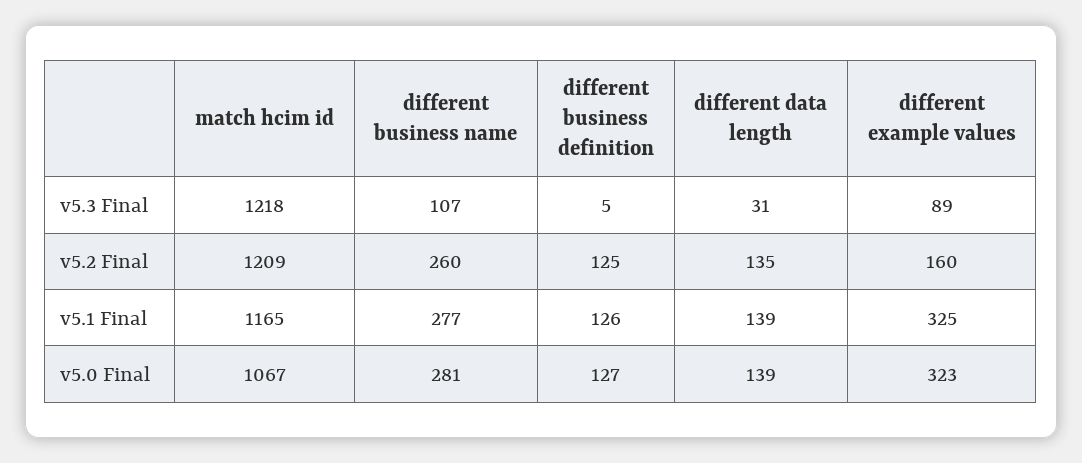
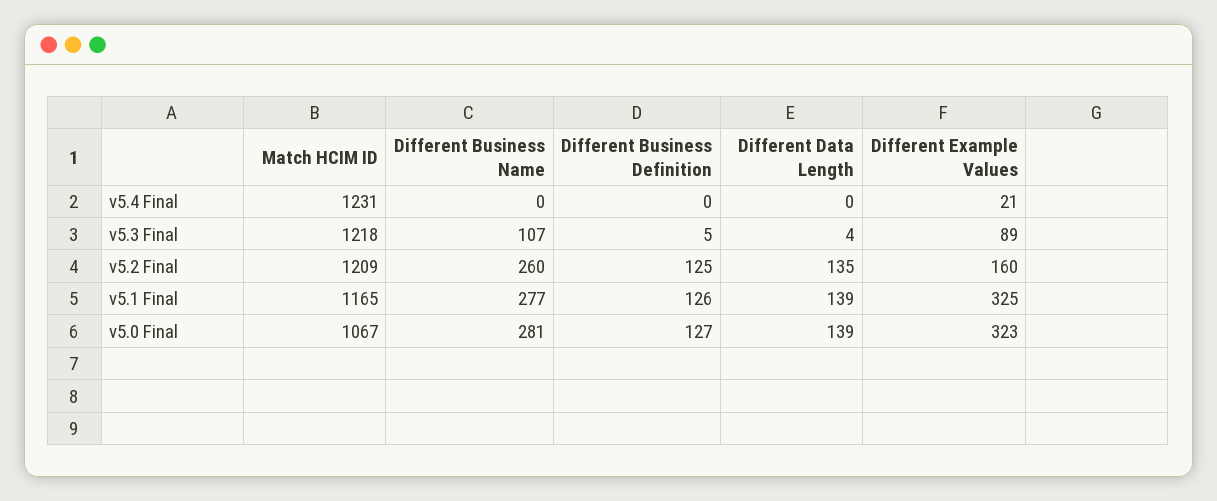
  {
    "match hcim id": {
      "v5.3 Final": 1218,
      "v5.2 Final": 1209,
      "v5.1 Final": 1165,
-     "v5.0 Final": 1067
+     "v5.0 Final": 1067,
+     "v5.4 Final": 1231
    },
    "different business name": {
      "v5.3 Final": 107,
      "v5.2 Final": 260,
      "v5.1 Final": 277,
-     "v5.0 Final": 281
+     "v5.0 Final": 281,
+     "v5.4 Final": 0
    },
    "different business definition": {
      "v5.3 Final": 5,
      "v5.2 Final": 125,
      "v5.1 Final": 126,
-     "v5.0 Final": 127
+     "v5.0 Final": 127,
+     "v5.4 Final": 0
    },
    "different data length": {
-     "v5.3 Final": 31,
+     "v5.3 Final": 4,
      "v5.2 Final": 135,
      "v5.1 Final": 139,
-     "v5.0 Final": 139
+     "v5.0 Final": 139,
+     "v5.4 Final": 0
    },
    "different example values": {
      "v5.3 Final": 89,
      "v5.2 Final": 160,
      "v5.1 Final": 325,
-     "v5.0 Final": 323
+     "v5.0 Final": 323,
+     "v5.4 Final": 21
    }
  }

